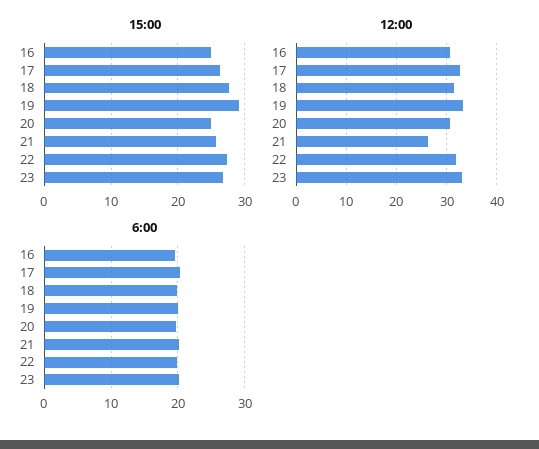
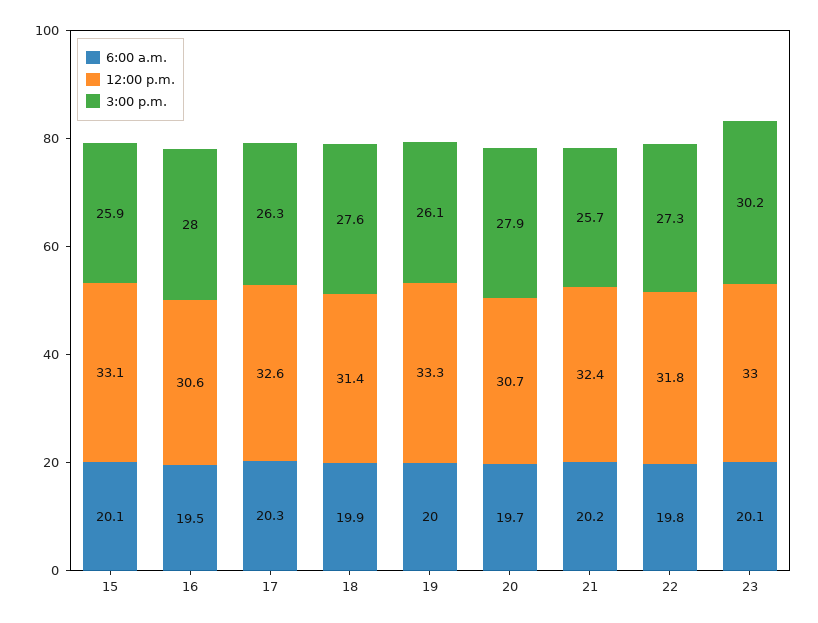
  {
    "15:00": {
-     "16": 25,
+     "16": 28,
      "17": 26.3,
      "18": 27.6,
-     "19": 29,
+     "19": 26.1,
-     "20": 25,
+     "20": 27.9,
      "21": 25.7,
      "22": 27.3,
-     "23": 27
+     "23": 30.2,
+     "15": 25.9
    },
    "12:00": {
      "16": 30.6,
      "17": 32.6,
      "18": 31.4,
      "19": 33.3,
      "20": 30.7,
-     "21": 26,
+     "21": 32.4,
      "22": 31.8,
-     "23": 33
+     "23": 33,
+     "15": 33.1
    },
    "6:00": {
      "16": 19.5,
      "17": 20.3,
      "18": 19.9,
      "19": 20,
      "20": 19.7,
      "21": 20.2,
      "22": 19.8,
-     "23": 20.1
+     "23": 20.1,
+     "15": 20.1
    }
  }

